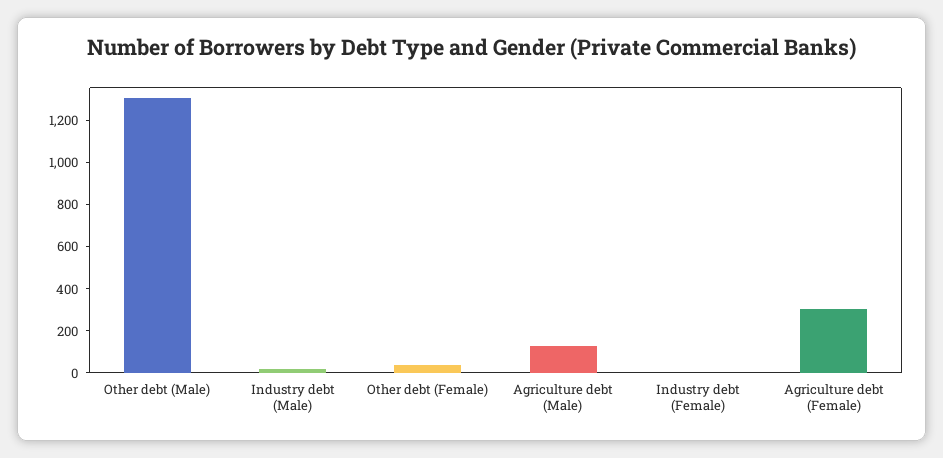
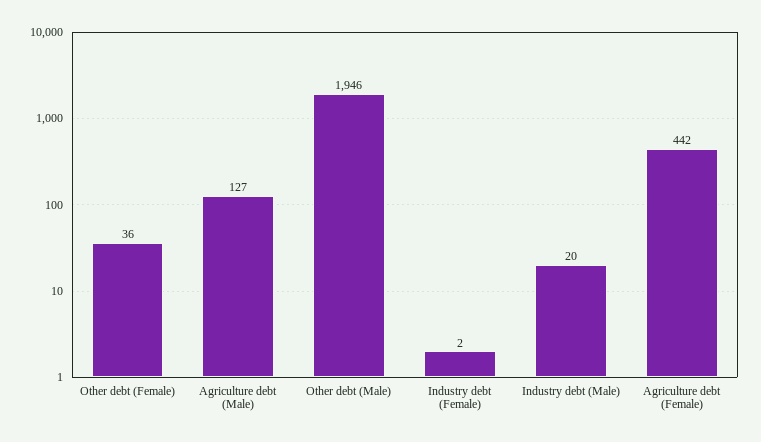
  {
-   "Other debt (Male)": 1300,
+   "Other debt (Male)": 1946,
    "Industry debt (Male)": 20,
    "Other debt (Female)": 36,
    "Agriculture debt (Male)": 127,
    "Industry debt (Female)": 2,
-   "Agriculture debt (Female)": 300
+   "Agriculture debt (Female)": 442
  }

